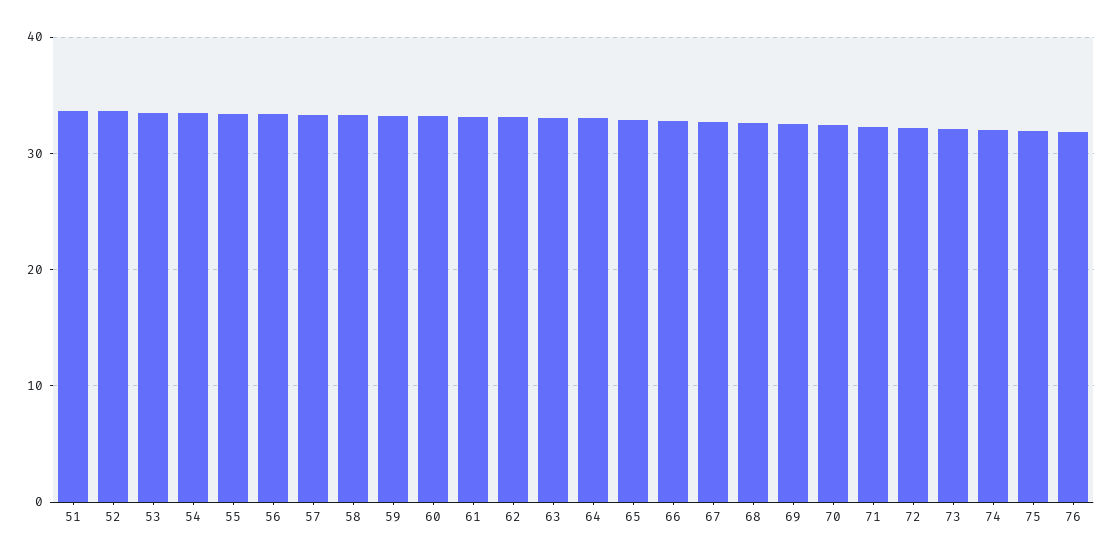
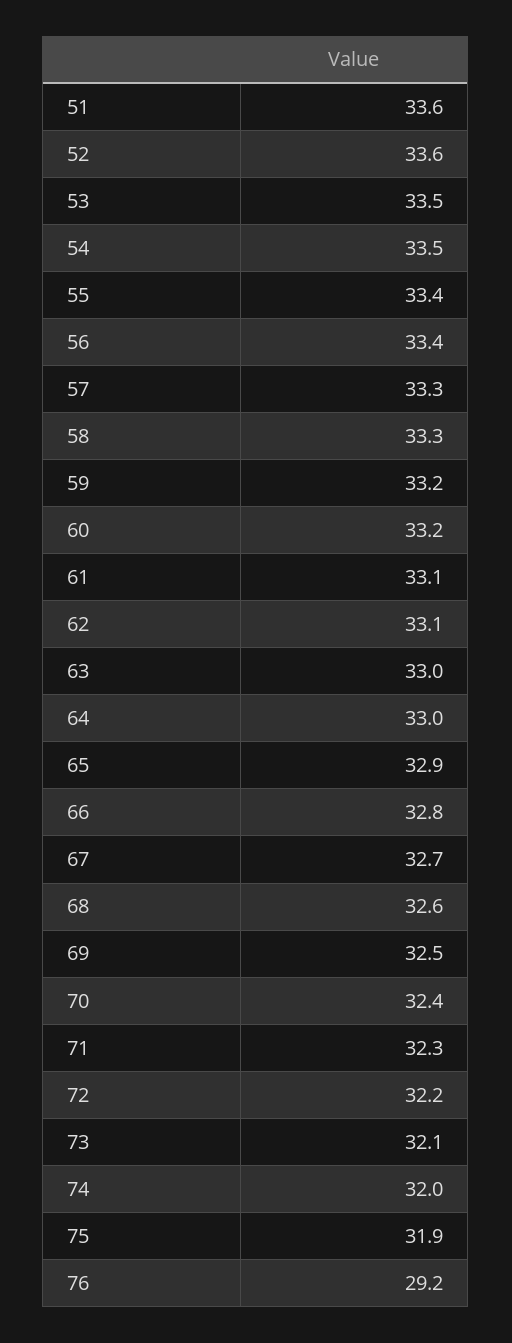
  {
    "51": 33.6,
    "52": 33.6,
    "53": 33.5,
    "54": 33.5,
    "55": 33.4,
    "56": 33.4,
    "57": 33.3,
    "58": 33.3,
    "59": 33.2,
    "60": 33.2,
    "61": 33.1,
    "62": 33.1,
    "63": 33,
    "64": 33,
    "65": 32.9,
    "66": 32.8,
    "67": 32.7,
    "68": 32.6,
    "69": 32.5,
    "70": 32.4,
    "71": 32.3,
    "72": 32.2,
    "73": 32.1,
    "74": 32,
    "75": 31.9,
-   "76": 32
+   "76": 29.2
  }

